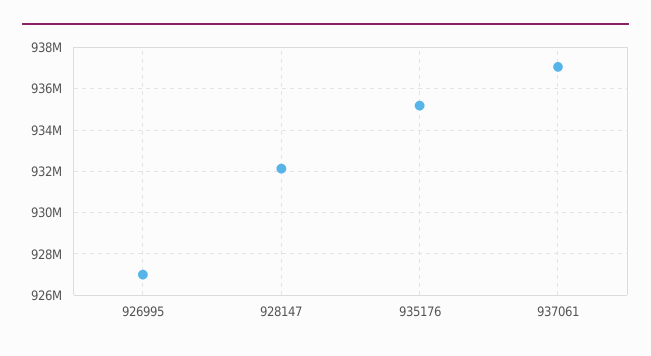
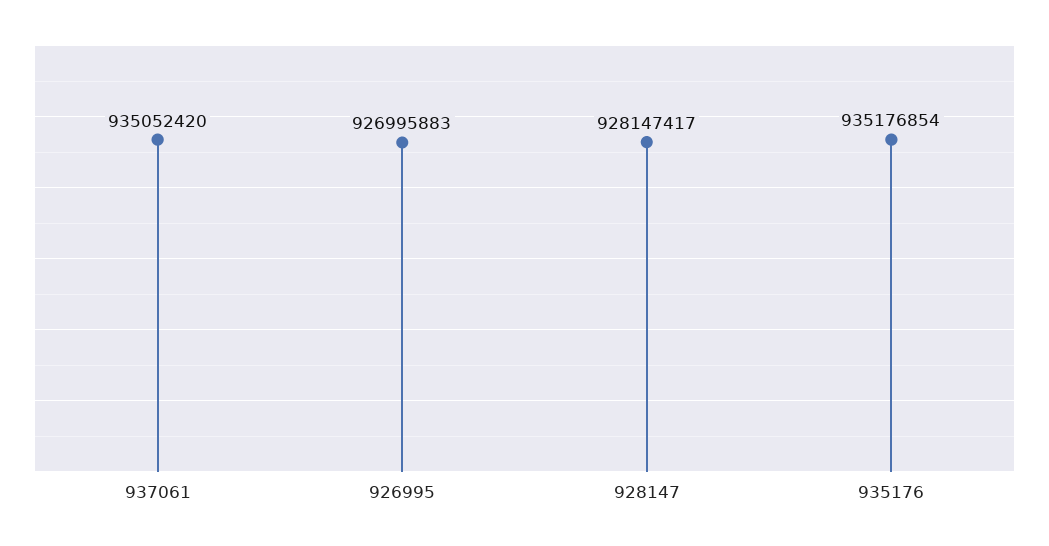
  {
    "926995": 926995883,
-   "928147": 932000000,
+   "928147": 928147417,
    "935176": 935176854,
-   "937061": 937000000
+   "937061": 935052420
  }

